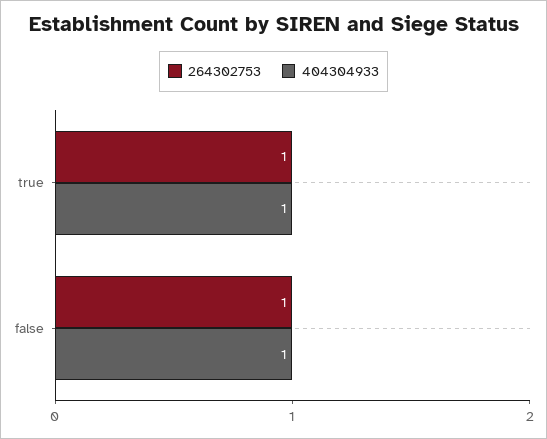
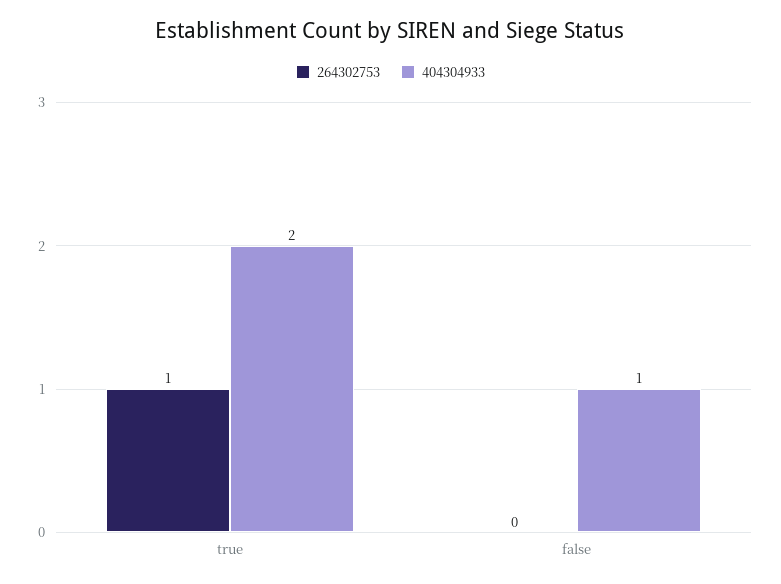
  {
    "264302753": {
      "true": 1,
-     "false": 1
+     "false": 0
    },
    "404304933": {
-     "true": 1,
+     "true": 2,
      "false": 1
    }
  }

